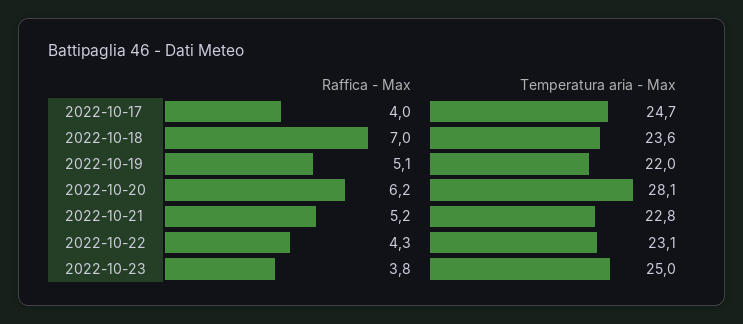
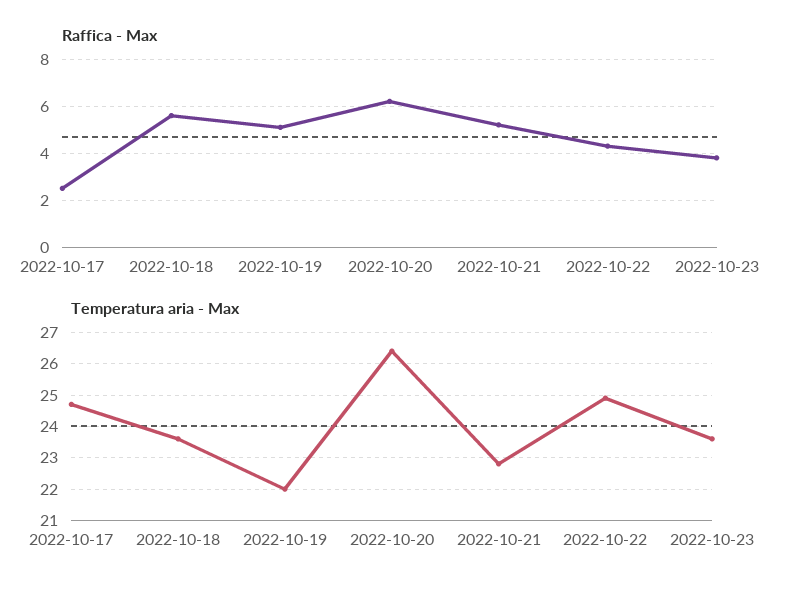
  {
    "Raffica - Max": {
-     "2022-10-17": 4,
+     "2022-10-17": 2.5,
-     "2022-10-18": 7,
+     "2022-10-18": 5.5,
      "2022-10-19": 5.1,
      "2022-10-20": 6.2,
      "2022-10-21": 5.2,
      "2022-10-22": 4.3,
      "2022-10-23": 3.8
    },
    "Temperatura aria - Max": {
      "2022-10-17": 24.7,
      "2022-10-18": 23.6,
      "2022-10-19": 22,
-     "2022-10-20": 28.1,
+     "2022-10-20": 26.5,
      "2022-10-21": 22.8,
-     "2022-10-22": 23.1,
+     "2022-10-22": 25,
-     "2022-10-23": 25
+     "2022-10-23": 23.5
    }
  }

